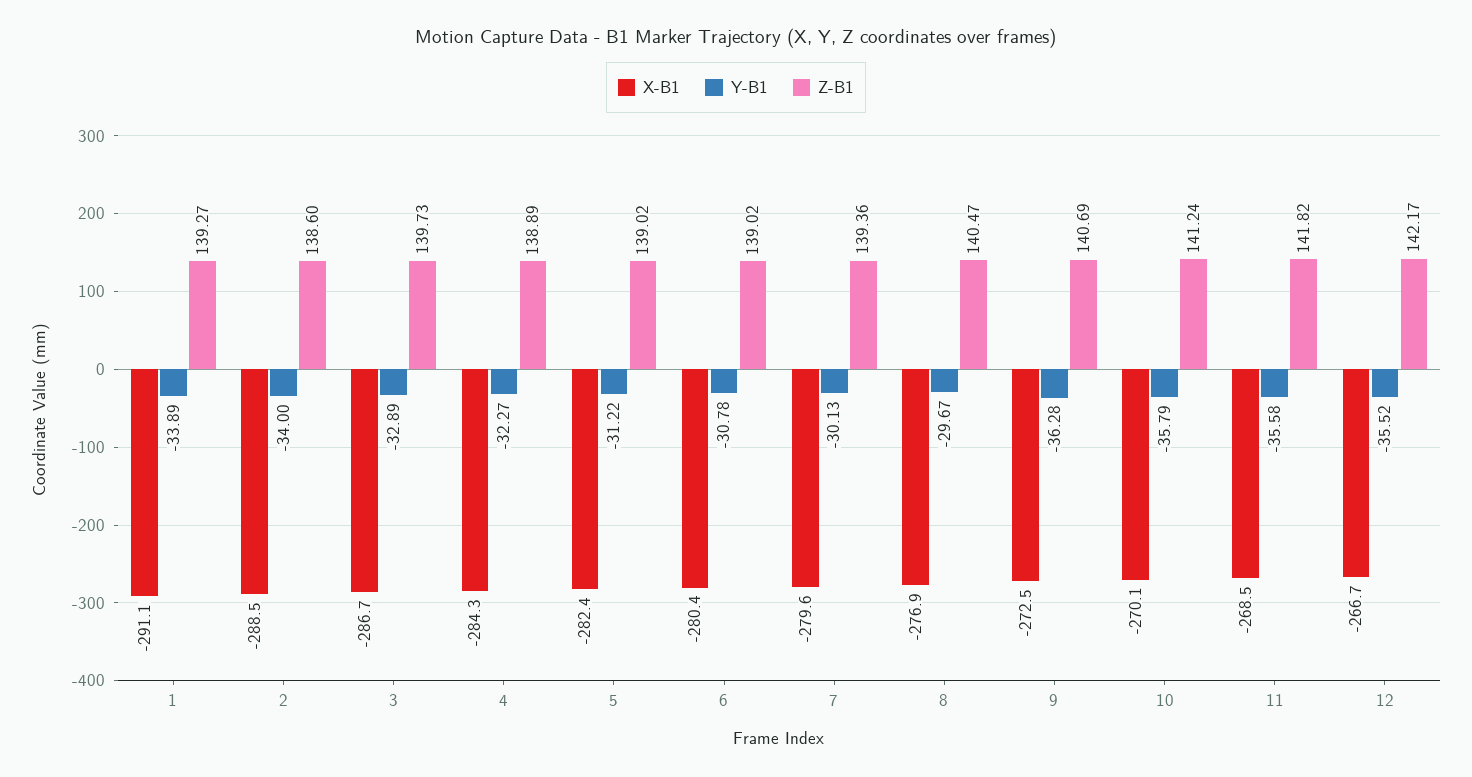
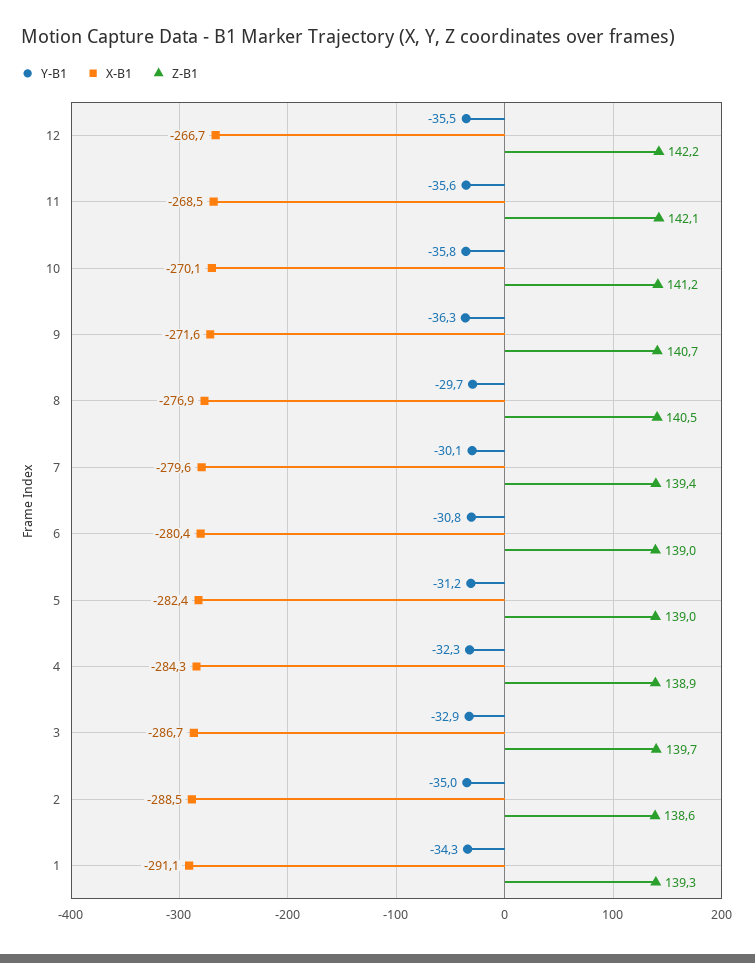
  {
    "X-B1": {
      "1": -291.1,
      "2": -288.5,
      "3": -286.7,
      "4": -284.3,
      "5": -282.4,
      "6": -280.4,
      "7": -279.6,
      "8": -276.9,
-     "9": -272.5,
+     "9": -271.6,
      "10": -270.1,
      "11": -268.5,
      "12": -266.7
    },
    "Y-B1": {
-     "1": -33.89,
+     "1": -34.3,
-     "2": -34,
+     "2": -35,
      "3": -32.89,
      "4": -32.27,
      "5": -31.22,
      "6": -30.78,
      "7": -30.13,
      "8": -29.67,
      "9": -36.28,
      "10": -35.79,
      "11": -35.58,
      "12": -35.52
    },
    "Z-B1": {
      "1": 139.27,
      "2": 138.6,
      "3": 139.73,
      "4": 138.89,
      "5": 139.02,
      "6": 139.02,
      "7": 139.36,
      "8": 140.47,
      "9": 140.69,
      "10": 141.24,
-     "11": 141.82,
+     "11": 142.1,
      "12": 142.17
    }
  }

